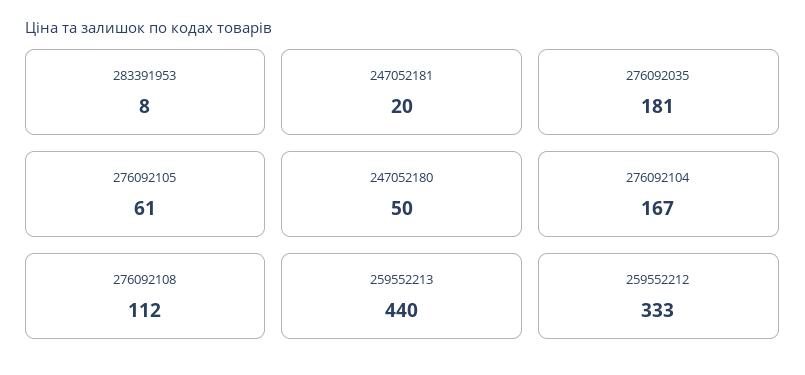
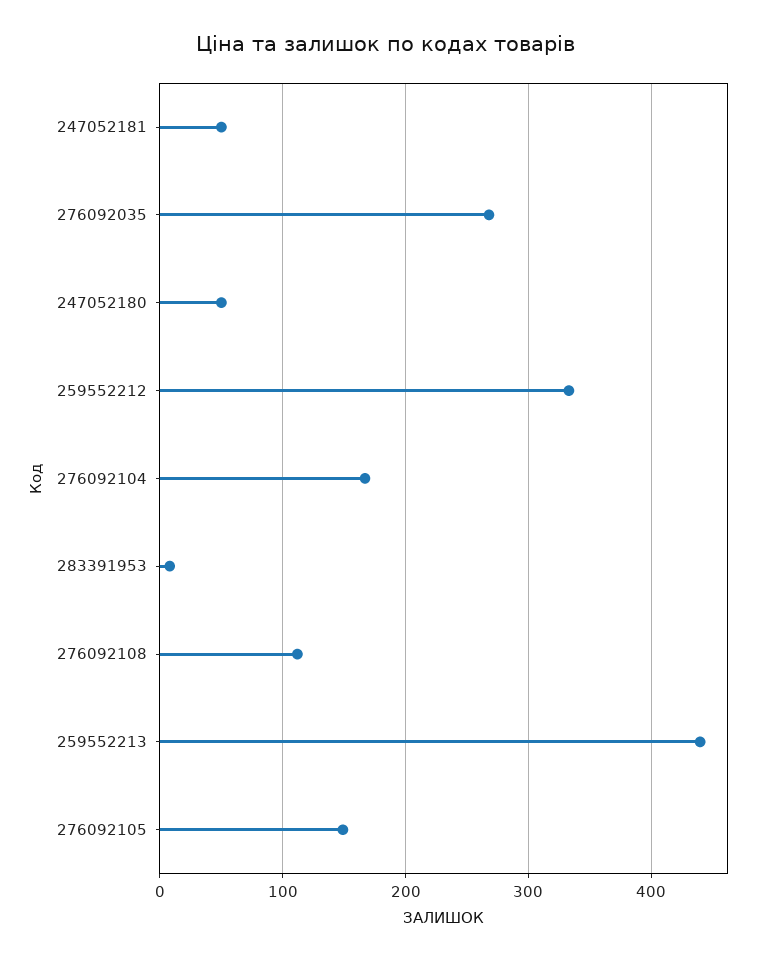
  {
    "283391953": 8,
-   "247052181": 20,
+   "247052181": 50,
-   "276092035": 181,
+   "276092035": 270,
-   "276092105": 61,
+   "276092105": 150,
    "247052180": 50,
    "276092104": 167,
    "276092108": 112,
    "259552213": 440,
    "259552212": 333
  }

